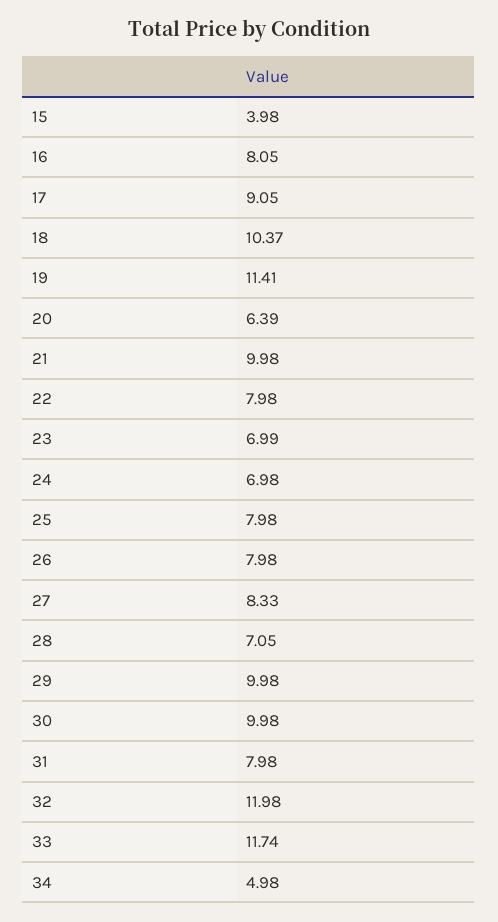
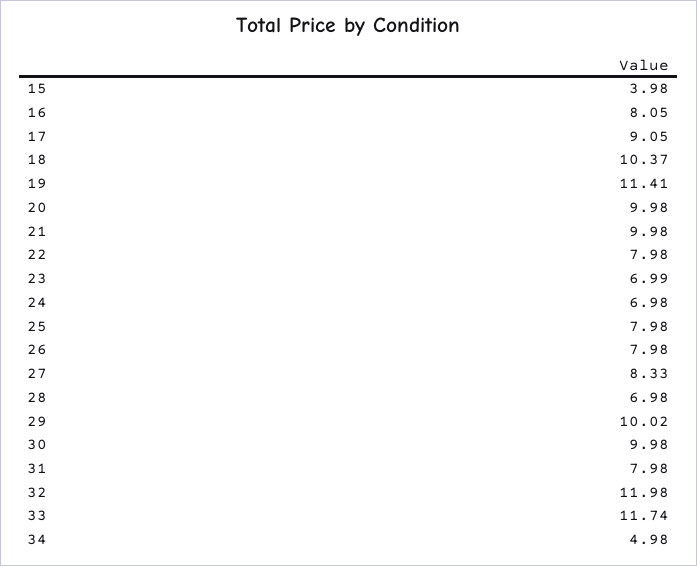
  {
    "15": 3.98,
    "16": 8.05,
    "17": 9.05,
    "18": 10.37,
    "19": 11.41,
-   "20": 6.39,
+   "20": 9.98,
    "21": 9.98,
    "22": 7.98,
    "23": 6.99,
    "24": 6.98,
    "25": 7.98,
    "26": 7.98,
    "27": 8.33,
-   "28": 7.05,
+   "28": 6.98,
-   "29": 9.98,
+   "29": 10.02,
    "30": 9.98,
    "31": 7.98,
    "32": 11.98,
    "33": 11.74,
    "34": 4.98
  }

